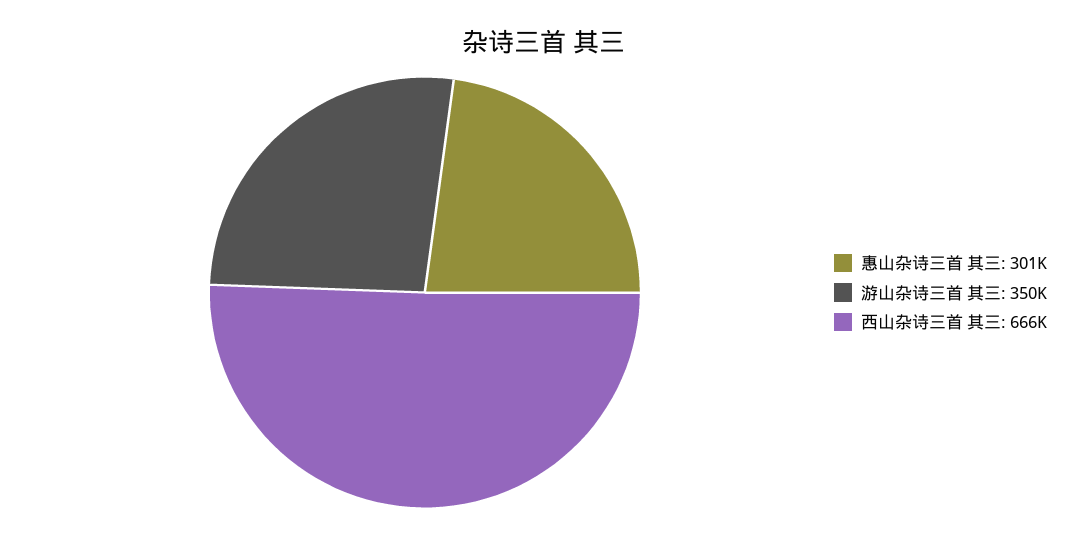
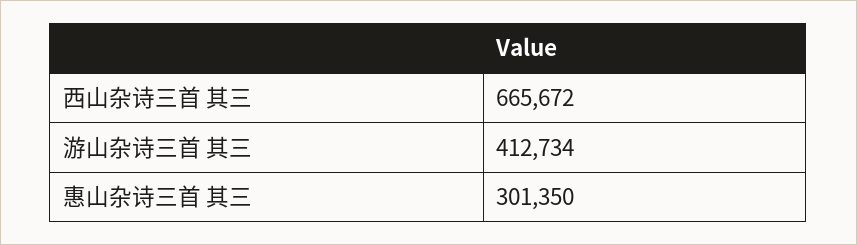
  {
    "惠山杂诗三首 其三": 301350,
-   "游山杂诗三首 其三": 350000,
+   "游山杂诗三首 其三": 412734,
    "西山杂诗三首 其三": 665672
  }

